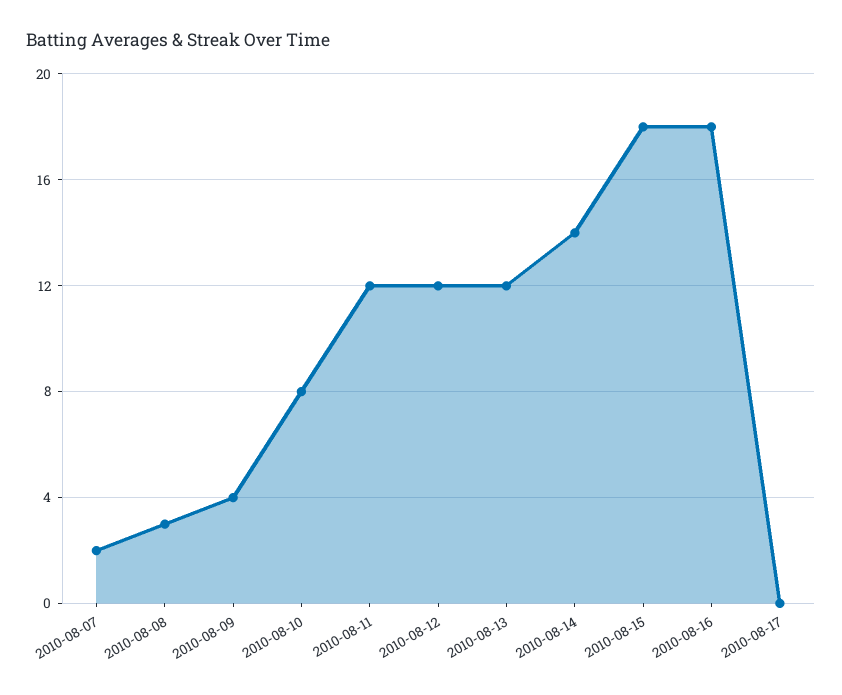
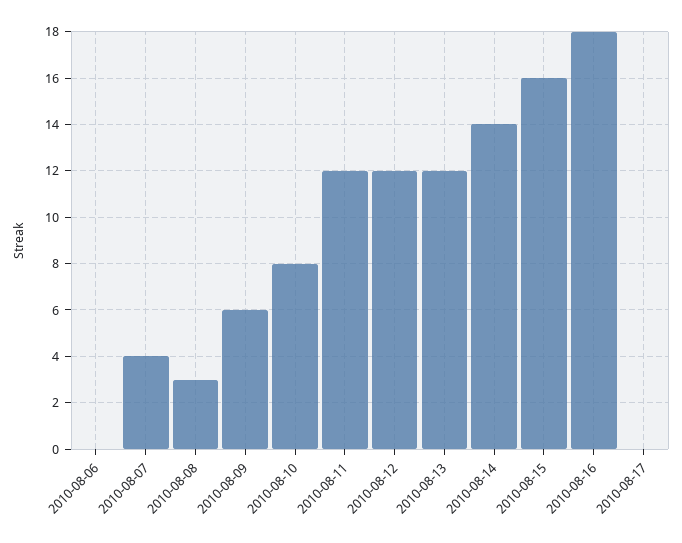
  {
-   "2010-08-07": 2,
+   "2010-08-07": 4,
    "2010-08-08": 3,
-   "2010-08-09": 4,
+   "2010-08-09": 6,
    "2010-08-10": 8,
    "2010-08-11": 12,
    "2010-08-12": 12,
    "2010-08-13": 12,
    "2010-08-14": 14,
-   "2010-08-15": 18,
+   "2010-08-15": 16,
    "2010-08-16": 18,
-   "2010-08-17": 0
+   "2010-08-17": 0,
+   "2010-08-06": 0
  }

